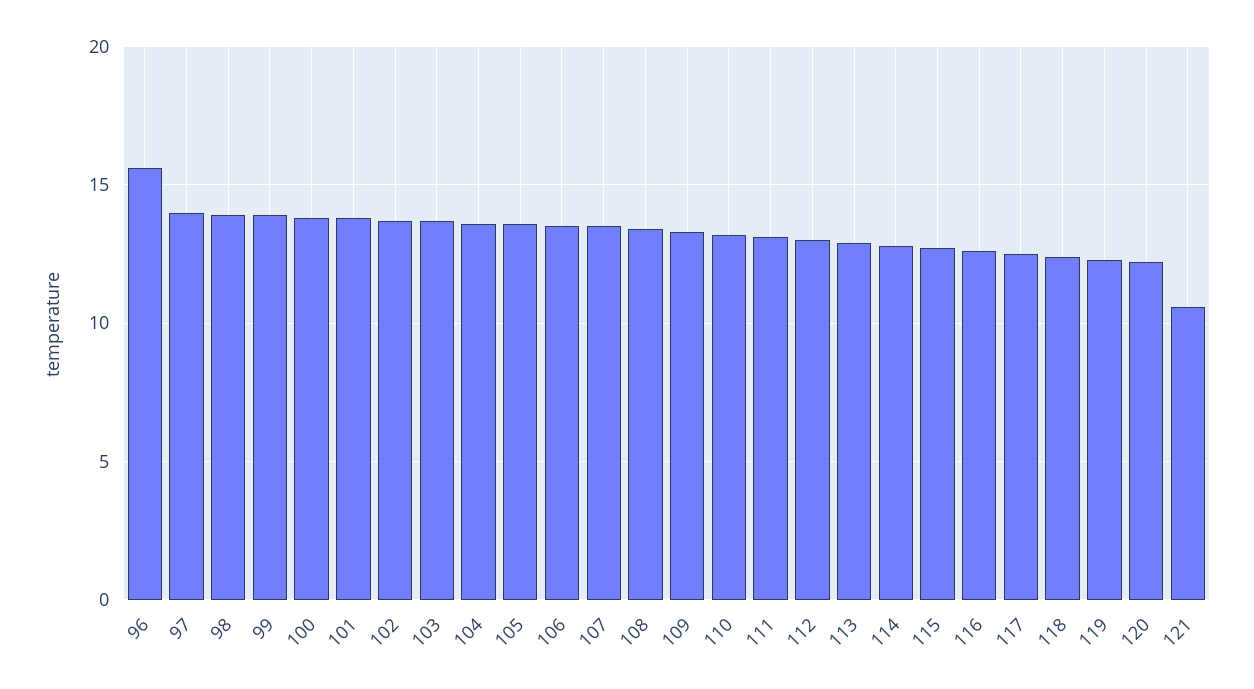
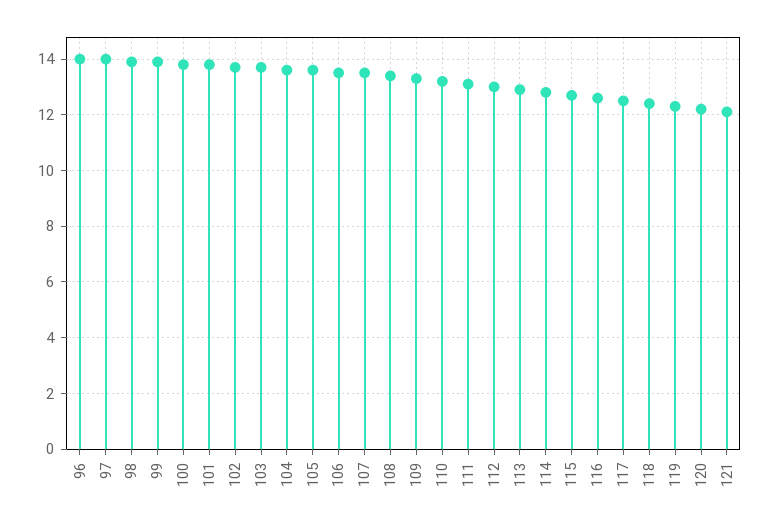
  {
-   "96": 15.5,
+   "96": 14,
    "97": 14,
    "98": 14,
    "99": 14,
    "100": 14,
    "101": 14,
    "102": 13.5,
    "103": 13.5,
    "104": 13.5,
    "105": 13.5,
    "106": 13.5,
    "107": 13.5,
    "108": 13.5,
    "109": 13.5,
    "110": 13,
    "111": 13,
    "112": 13,
    "113": 13,
    "114": 13,
    "115": 12.5,
    "116": 12.5,
    "117": 12.5,
    "118": 12.5,
    "119": 12.5,
    "120": 12,
-   "121": 10.5
+   "121": 12
  }

